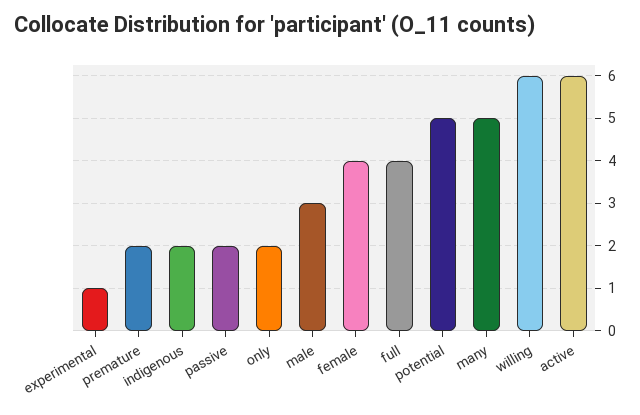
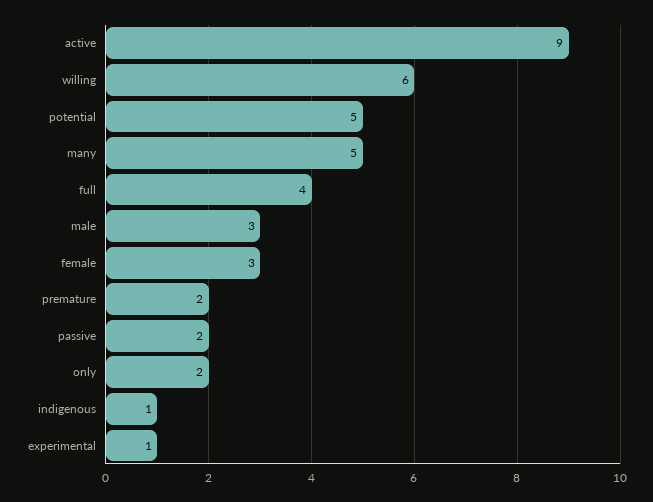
  {
    "experimental": 1,
    "premature": 2,
-   "indigenous": 2,
+   "indigenous": 1,
    "passive": 2,
    "only": 2,
    "male": 3,
-   "female": 4,
+   "female": 3,
    "full": 4,
    "potential": 5,
    "many": 5,
    "willing": 6,
-   "active": 6
+   "active": 9
  }

